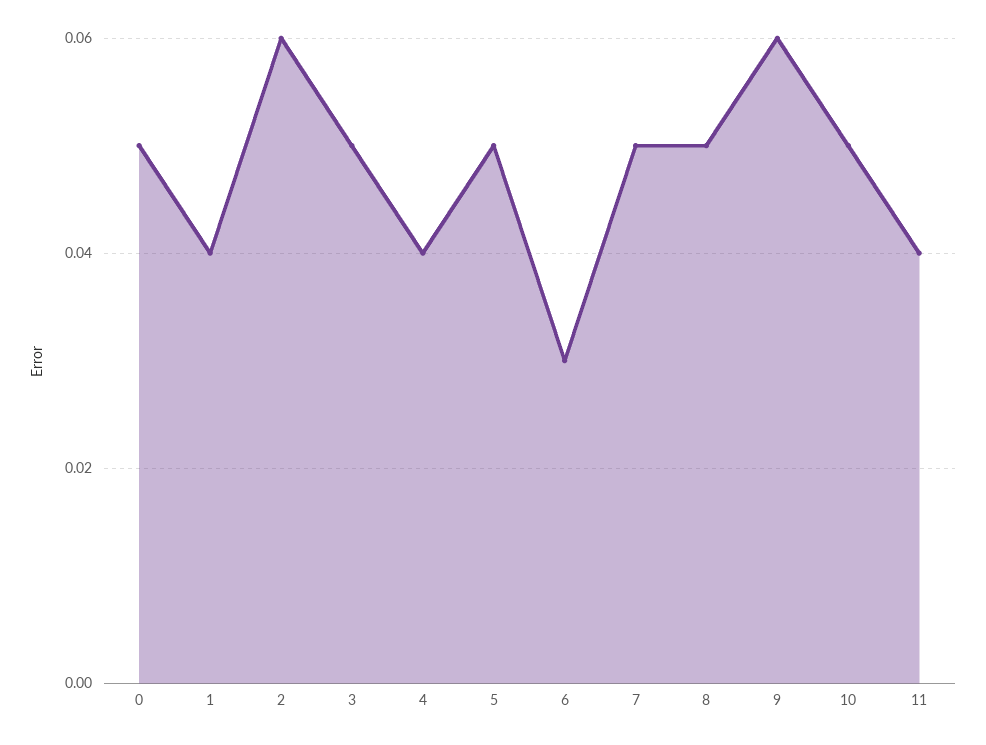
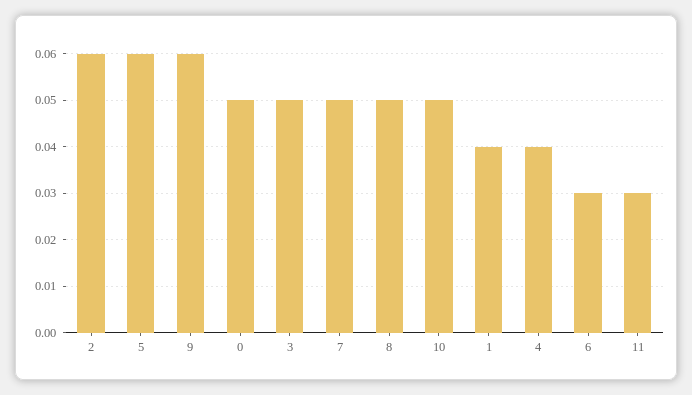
  {
    "0": 0.05,
    "1": 0.04,
    "2": 0.06,
    "3": 0.05,
    "4": 0.04,
-   "5": 0.05,
+   "5": 0.06,
    "6": 0.03,
    "7": 0.05,
    "8": 0.05,
    "9": 0.06,
    "10": 0.05,
-   "11": 0.04
+   "11": 0.03
  }

